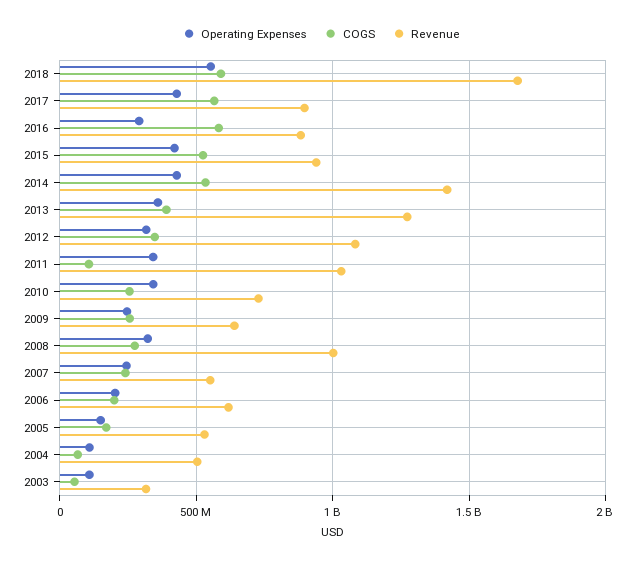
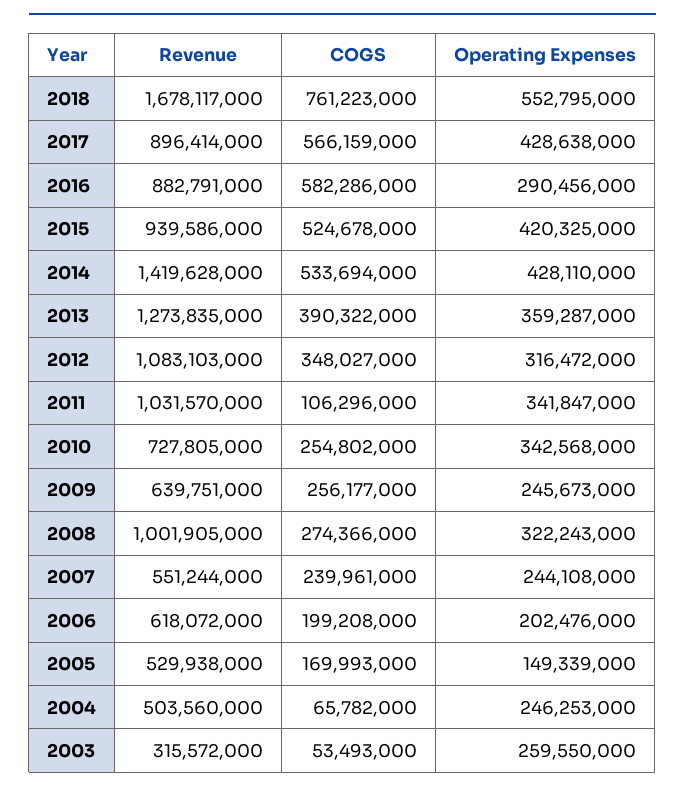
  {
    "Operating Expenses": {
      "2018": 552795000,
      "2017": 428638000,
      "2016": 290456000,
      "2015": 420325000,
      "2014": 428110000,
      "2013": 359287000,
      "2012": 316472000,
      "2011": 341847000,
      "2010": 342568000,
      "2009": 245673000,
      "2008": 322243000,
      "2007": 244108000,
      "2006": 202476000,
      "2005": 149339000,
-     "2004": 100000000,
+     "2004": 246253000,
-     "2003": 100000000
+     "2003": 259550000
    },
    "COGS": {
-     "2018": 600000000,
+     "2018": 761223000,
      "2017": 566159000,
      "2016": 582286000,
      "2015": 524678000,
      "2014": 533694000,
      "2013": 390322000,
      "2012": 348027000,
      "2011": 106296000,
      "2010": 254802000,
      "2009": 256177000,
      "2008": 274366000,
      "2007": 239961000,
      "2006": 199208000,
      "2005": 169993000,
      "2004": 65782000,
      "2003": 53493000
    },
    "Revenue": {
      "2018": 1678117000,
      "2017": 896414000,
      "2016": 882791000,
      "2015": 939586000,
      "2014": 1419628000,
      "2013": 1273835000,
      "2012": 1083103000,
      "2011": 1031570000,
      "2010": 727805000,
      "2009": 639751000,
      "2008": 1001905000,
      "2007": 551244000,
      "2006": 618072000,
      "2005": 529938000,
      "2004": 503560000,
      "2003": 315572000
    }
  }

